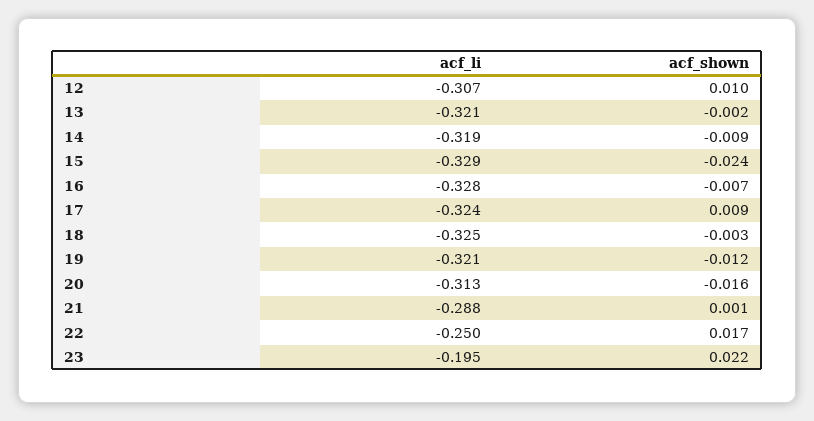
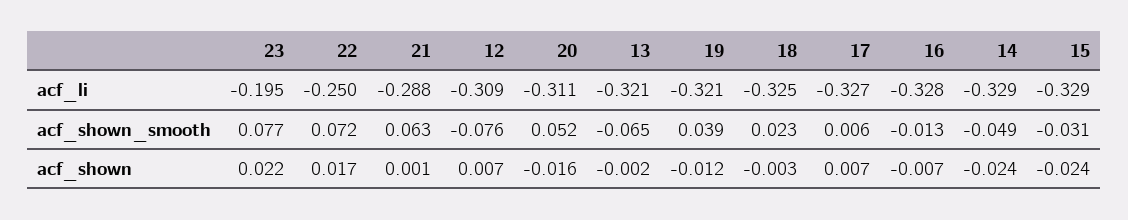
  {
    "acf_li": {
-     "12": -0.307,
+     "12": -0.309,
      "13": -0.321,
-     "14": -0.319,
+     "14": -0.329,
      "15": -0.329,
      "16": -0.328,
-     "17": -0.324,
+     "17": -0.327,
      "18": -0.325,
      "19": -0.321,
-     "20": -0.313,
+     "20": -0.311,
      "21": -0.288,
      "22": -0.25,
      "23": -0.195
    },
    "acf_shown": {
-     "12": 0.01,
+     "12": 0.007,
      "13": -0.002,
-     "14": -0.009,
+     "14": -0.024,
      "15": -0.024,
      "16": -0.007,
-     "17": 0.009,
+     "17": 0.007,
      "18": -0.003,
      "19": -0.012,
      "20": -0.016,
      "21": 0.001,
      "22": 0.017,
      "23": 0.022
-   }
+   },
+   "acf_shown_smooth": {
+     "23": 0.077,
+     "22": 0.072,
+     "21": 0.063,
+     "12": -0.076,
+     "20": 0.052,
+     "13": -0.065,
+     "19": 0.039,
+     "18": 0.023,
+     "17": 0.006,
+     "16": -0.013,
+     "14": -0.049,
+     "15": -0.031
+   }
  }

